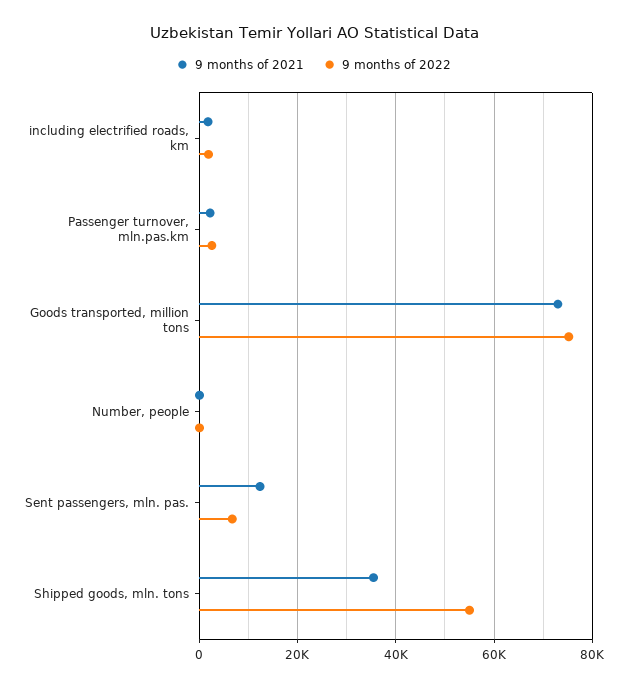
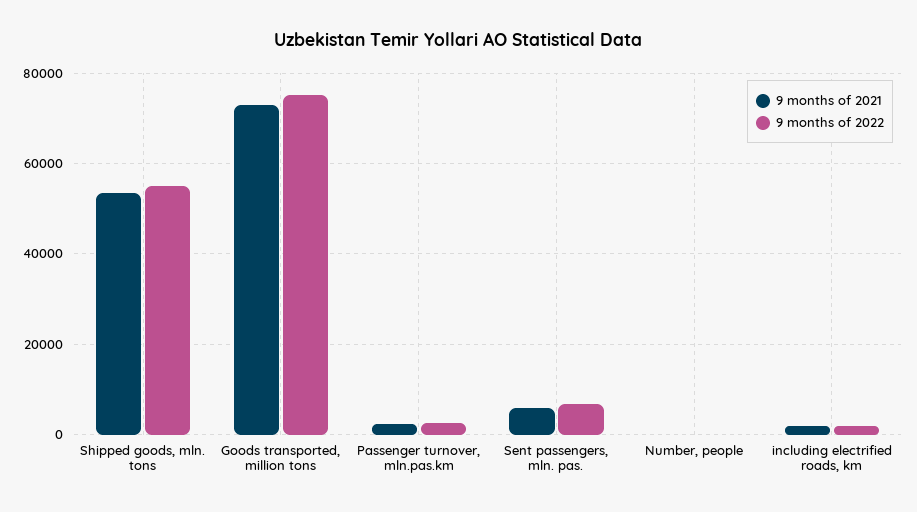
  {
    "9 months of 2021": {
      "including electrified roads, km": 2000,
      "Passenger turnover, mln.pas.km": 2000,
      "Goods transported, million tons": 72000,
      "Number, people": 0,
-     "Sent passengers, mln. pas.": 12000,
+     "Sent passengers, mln. pas.": 6000,
-     "Shipped goods, mln. tons": 36000
+     "Shipped goods, mln. tons": 54000
    },
    "9 months of 2022": {
      "including electrified roads, km": 2000,
      "Passenger turnover, mln.pas.km": 2000,
      "Goods transported, million tons": 76000,
      "Number, people": 0,
      "Sent passengers, mln. pas.": 6000,
      "Shipped goods, mln. tons": 54000
    }
  }

